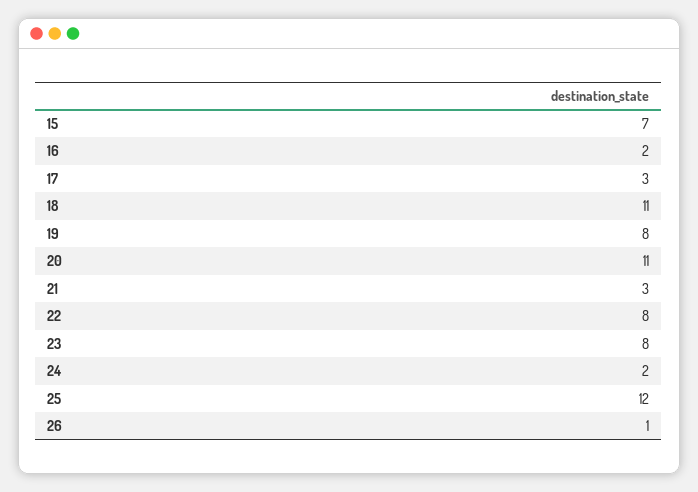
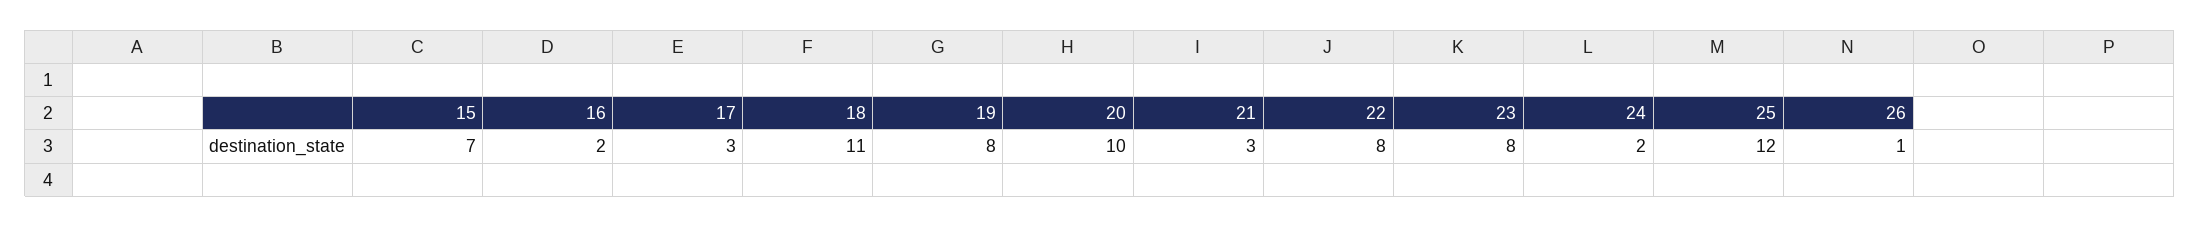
  {
    "15": 7,
    "16": 2,
    "17": 3,
    "18": 11,
    "19": 8,
-   "20": 11,
+   "20": 10,
    "21": 3,
    "22": 8,
    "23": 8,
    "24": 2,
    "25": 12,
    "26": 1
  }

